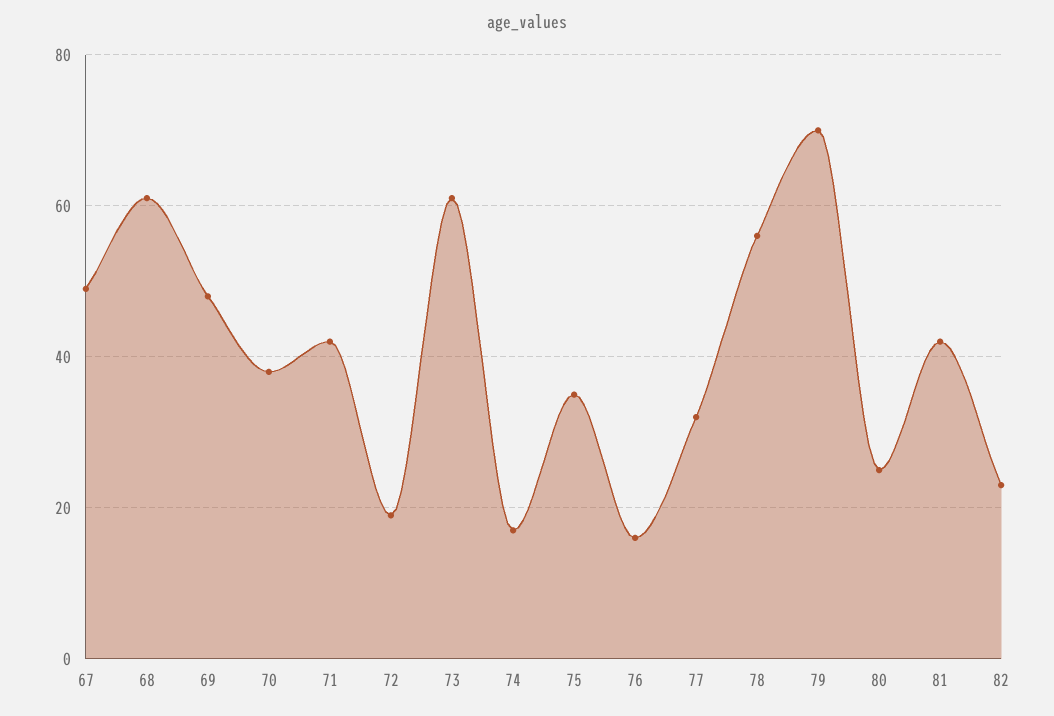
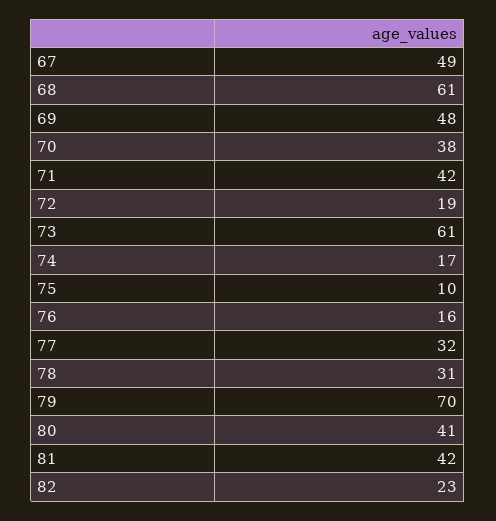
  {
    "67": 49,
    "68": 61,
    "69": 48,
    "70": 38,
    "71": 42,
    "72": 19,
    "73": 61,
    "74": 17,
-   "75": 35,
+   "75": 10,
    "76": 16,
    "77": 32,
-   "78": 55,
+   "78": 31,
    "79": 70,
-   "80": 25,
+   "80": 41,
    "81": 42,
    "82": 23
  }

